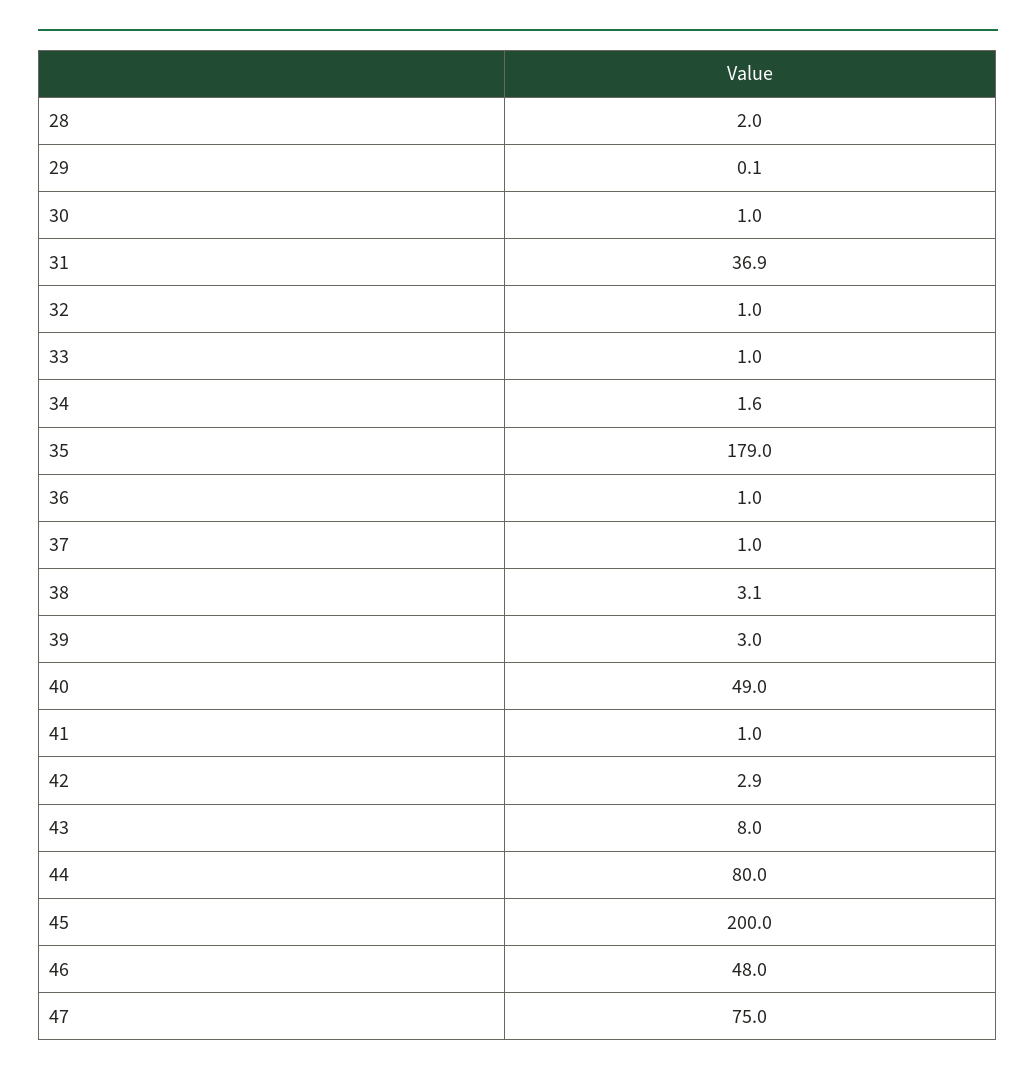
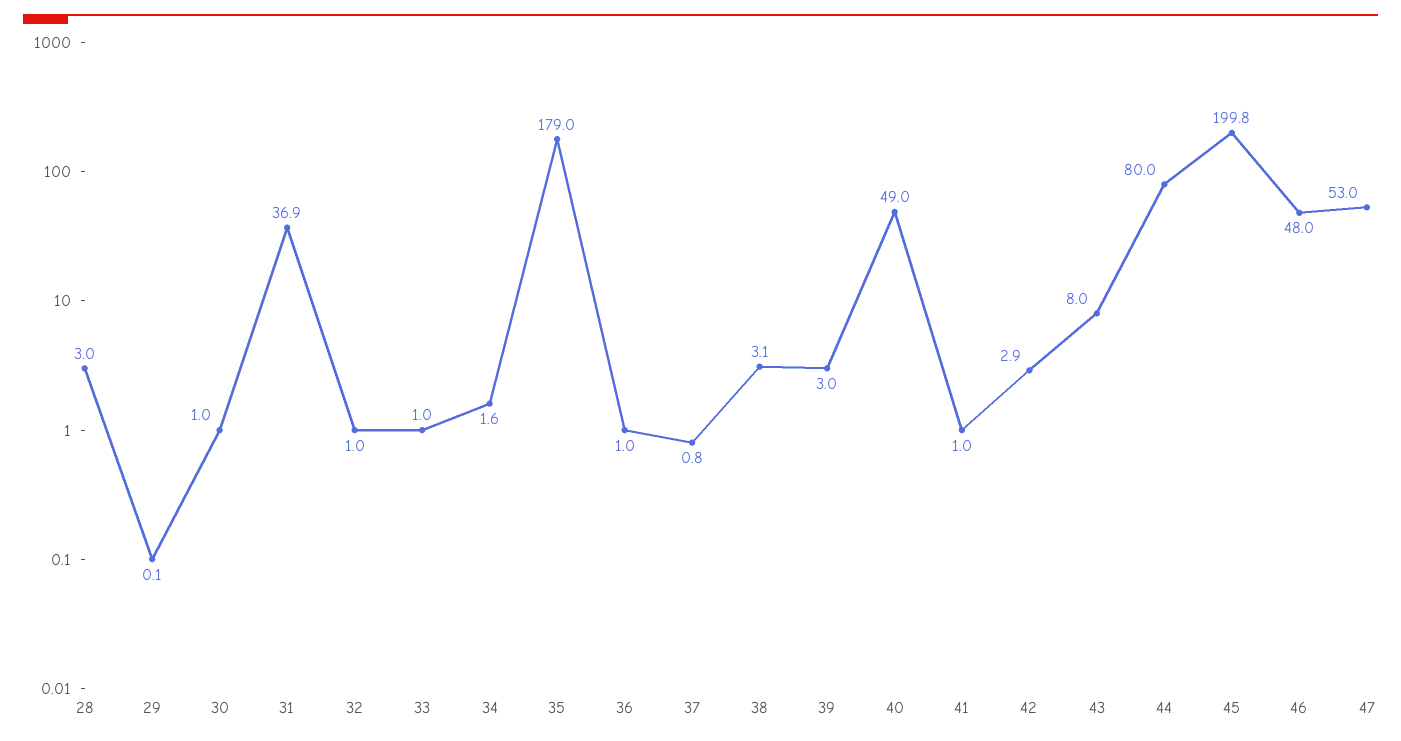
  {
-   "28": 2,
+   "28": 3,
    "29": 0.1,
    "30": 1,
    "31": 36.9,
    "32": 1,
    "33": 1,
    "34": 1.6,
    "35": 179,
    "36": 1,
-   "37": 1,
+   "37": 0.8,
    "38": 3.1,
    "39": 3,
    "40": 49,
    "41": 1,
    "42": 2.9,
    "43": 8,
    "44": 80,
-   "45": 200,
+   "45": 199.8,
    "46": 48,
-   "47": 75
+   "47": 53
  }

